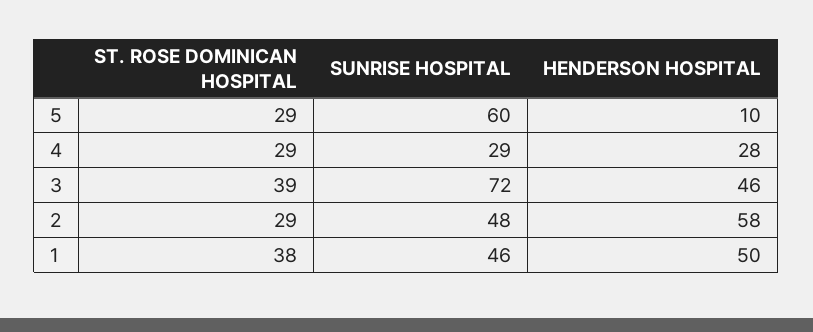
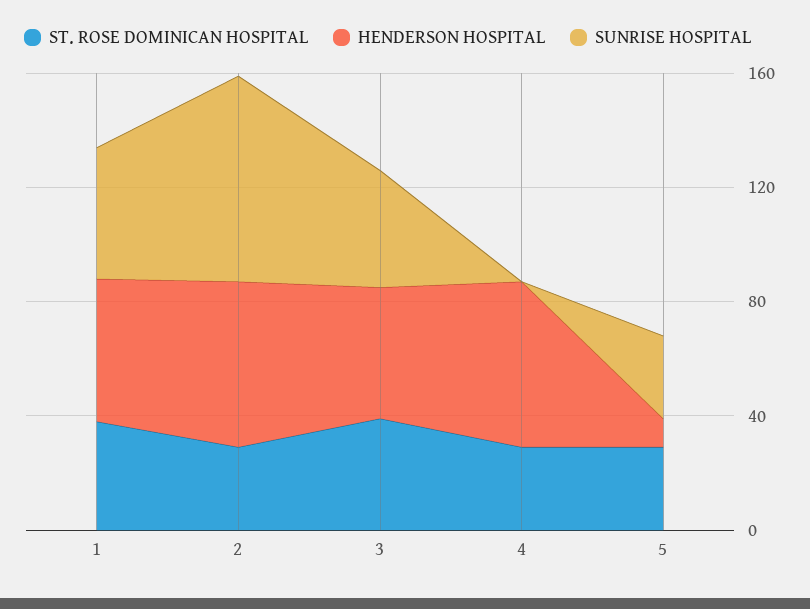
  {
    "ST. ROSE DOMINICAN HOSPITAL": {
      "5": 29,
      "4": 29,
      "3": 39,
      "2": 29,
      "1": 38
    },
    "SUNRISE HOSPITAL": {
-     "5": 60,
+     "5": 30,
-     "4": 29,
+     "4": 0,
-     "3": 72,
+     "3": 40,
-     "2": 48,
+     "2": 70,
      "1": 46
    },
    "HENDERSON HOSPITAL": {
      "5": 10,
-     "4": 28,
+     "4": 60,
      "3": 46,
      "2": 58,
      "1": 50
    }
  }

